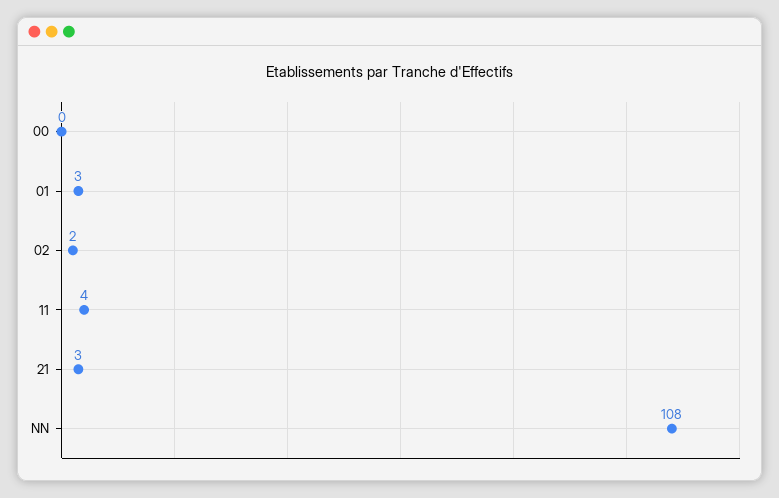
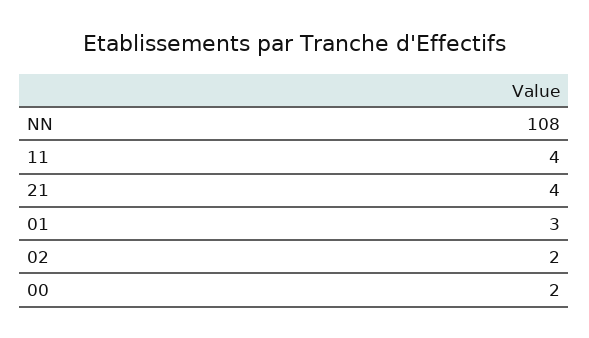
  {
-   "00": 0,
+   "00": 2,
    "01": 3,
    "02": 2,
    "11": 4,
-   "21": 3,
+   "21": 4,
    "NN": 108
  }

